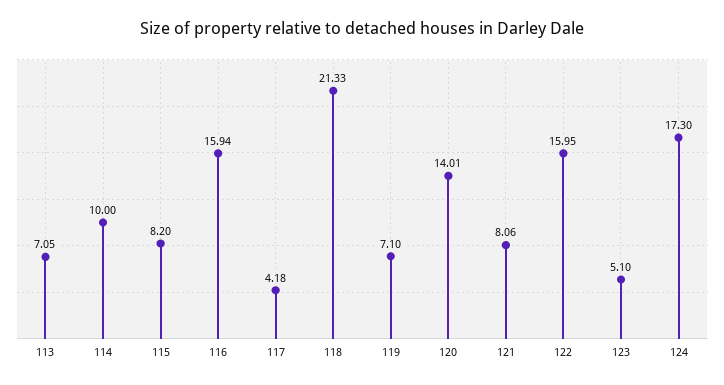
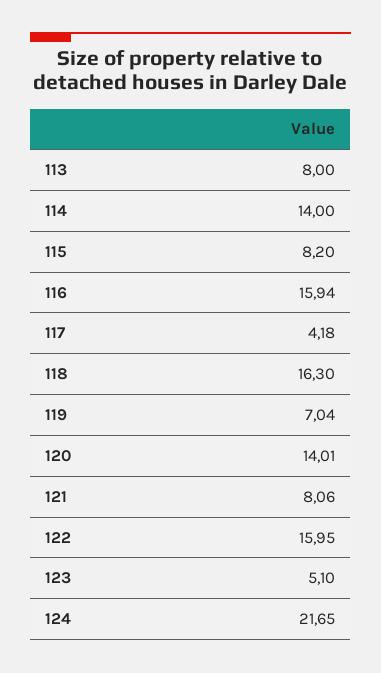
  {
-   "113": 7.05,
+   "113": 8,
-   "114": 10,
+   "114": 14,
    "115": 8.2,
    "116": 15.94,
    "117": 4.18,
-   "118": 21.33,
+   "118": 16.3,
-   "119": 7.1,
+   "119": 7.04,
    "120": 14.01,
    "121": 8.06,
    "122": 15.95,
    "123": 5.1,
-   "124": 17.3
+   "124": 21.65
  }

